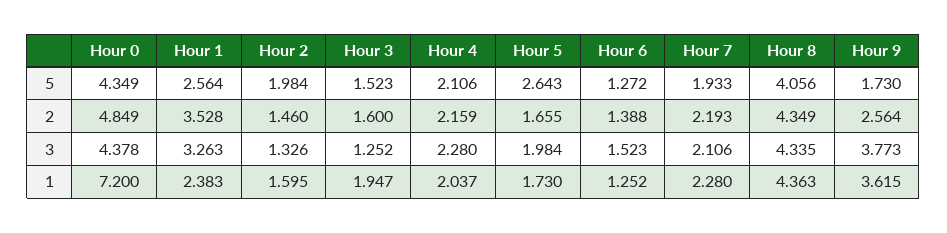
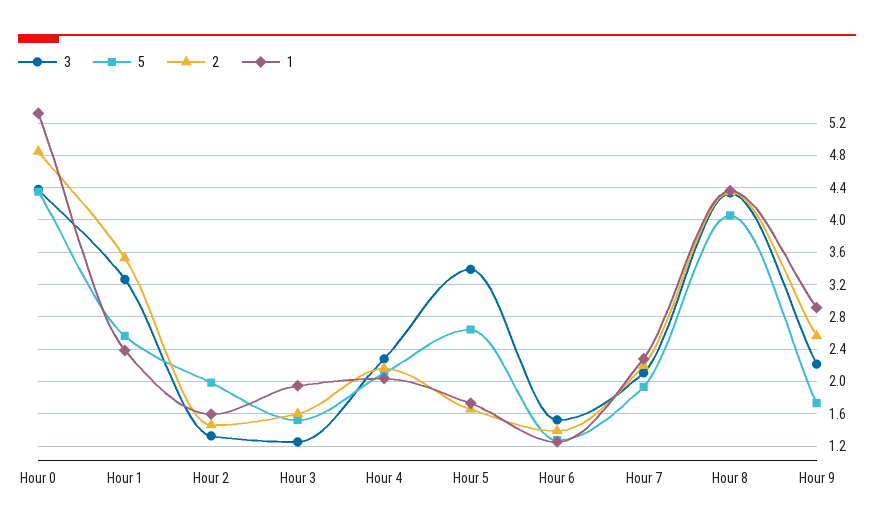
  {
    "5": {
      "Hour 0": 4.349,
      "Hour 1": 2.564,
      "Hour 2": 1.984,
      "Hour 3": 1.523,
      "Hour 4": 2.106,
      "Hour 5": 2.643,
      "Hour 6": 1.272,
      "Hour 7": 1.933,
      "Hour 8": 4.056,
      "Hour 9": 1.73
    },
    "2": {
      "Hour 0": 4.849,
      "Hour 1": 3.528,
      "Hour 2": 1.46,
      "Hour 3": 1.6,
      "Hour 4": 2.159,
      "Hour 5": 1.655,
      "Hour 6": 1.388,
      "Hour 7": 2.193,
      "Hour 8": 4.349,
      "Hour 9": 2.564
    },
    "3": {
      "Hour 0": 4.378,
      "Hour 1": 3.263,
      "Hour 2": 1.326,
      "Hour 3": 1.252,
      "Hour 4": 2.28,
-     "Hour 5": 1.984,
+     "Hour 5": 3.4,
      "Hour 6": 1.523,
      "Hour 7": 2.106,
      "Hour 8": 4.335,
-     "Hour 9": 3.773
+     "Hour 9": 2.2
    },
    "1": {
-     "Hour 0": 7.2,
+     "Hour 0": 5.3,
      "Hour 1": 2.383,
      "Hour 2": 1.595,
      "Hour 3": 1.947,
      "Hour 4": 2.037,
      "Hour 5": 1.73,
      "Hour 6": 1.252,
      "Hour 7": 2.28,
      "Hour 8": 4.363,
-     "Hour 9": 3.615
+     "Hour 9": 2.9
    }
  }

